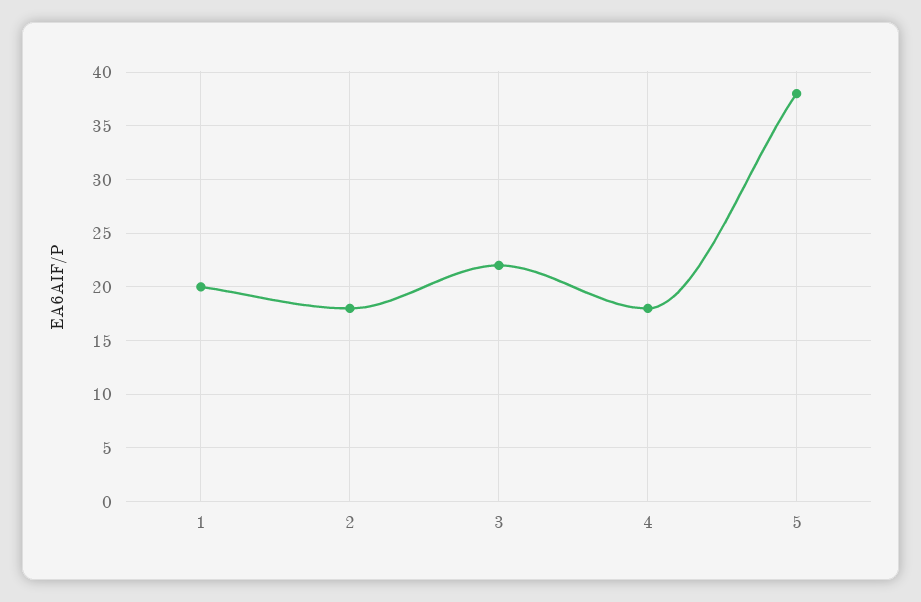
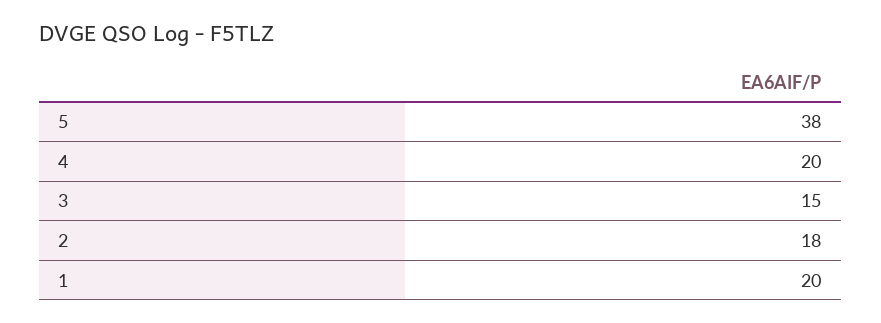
  {
    "1": 20,
    "2": 18,
-   "3": 22,
+   "3": 15,
-   "4": 18,
+   "4": 20,
    "5": 38
  }

